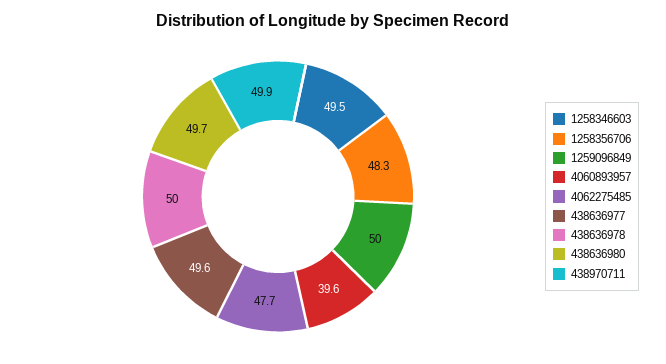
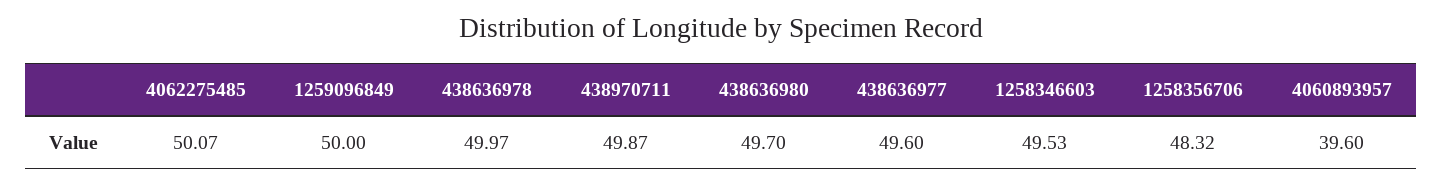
  {
    "1258346603": 49.53,
    "1258356706": 48.32,
    "1259096849": 50,
    "4060893957": 39.6,
-   "4062275485": 47.7,
+   "4062275485": 50.07,
    "438636977": 49.6,
    "438636978": 49.97,
    "438636980": 49.7,
    "438970711": 49.87
  }

